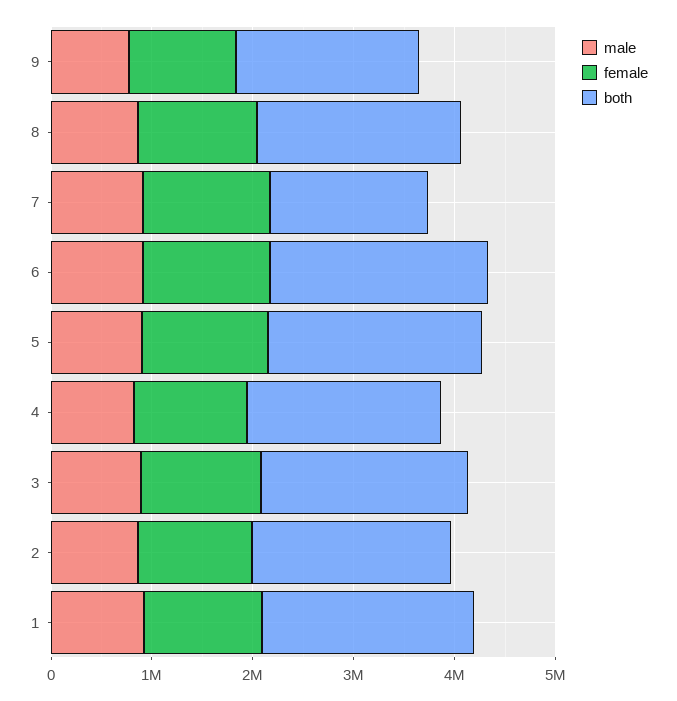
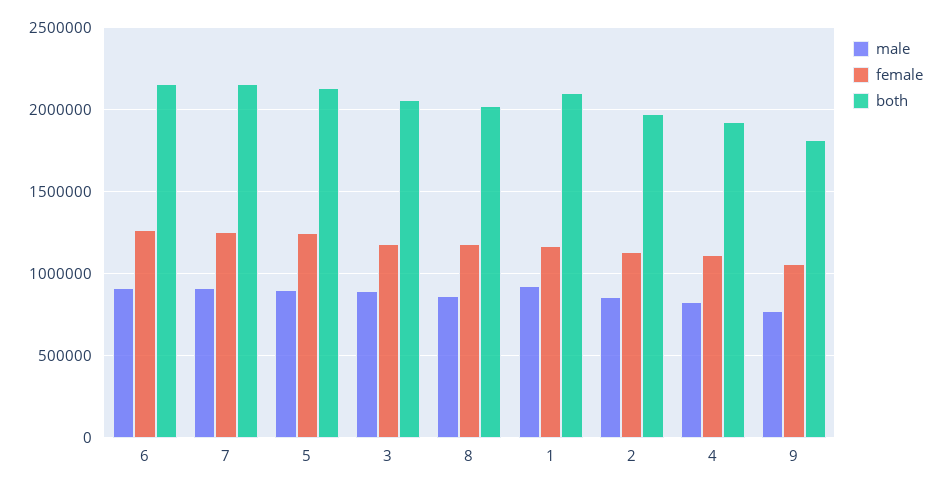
  {
    "male": {
      "9": 750000,
      "8": 850000,
      "7": 900000,
      "6": 900000,
      "5": 900000,
      "4": 850000,
      "3": 900000,
      "2": 850000,
      "1": 900000
    },
    "female": {
      "9": 1050000,
      "8": 1200000,
      "7": 1250000,
      "6": 1250000,
      "5": 1250000,
      "4": 1100000,
      "3": 1200000,
      "2": 1150000,
      "1": 1150000
    },
    "both": {
      "9": 1800000,
      "8": 2000000,
-     "7": 1600000,
+     "7": 2150000,
      "6": 2150000,
      "5": 2150000,
      "4": 1900000,
      "3": 2050000,
      "2": 1950000,
      "1": 2100000
    }
  }

